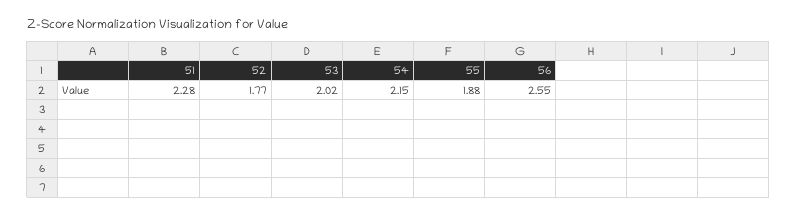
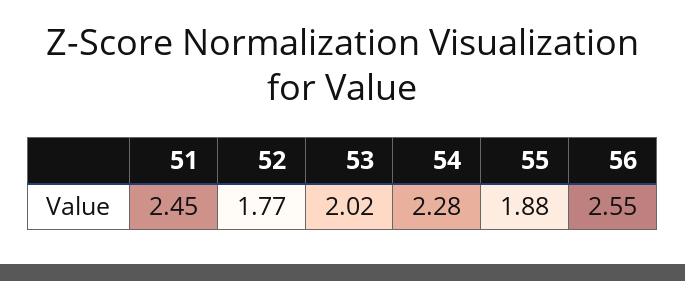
  {
-   "51": 2.28,
+   "51": 2.45,
    "52": 1.77,
    "53": 2.02,
-   "54": 2.15,
+   "54": 2.28,
    "55": 1.88,
    "56": 2.55
  }

